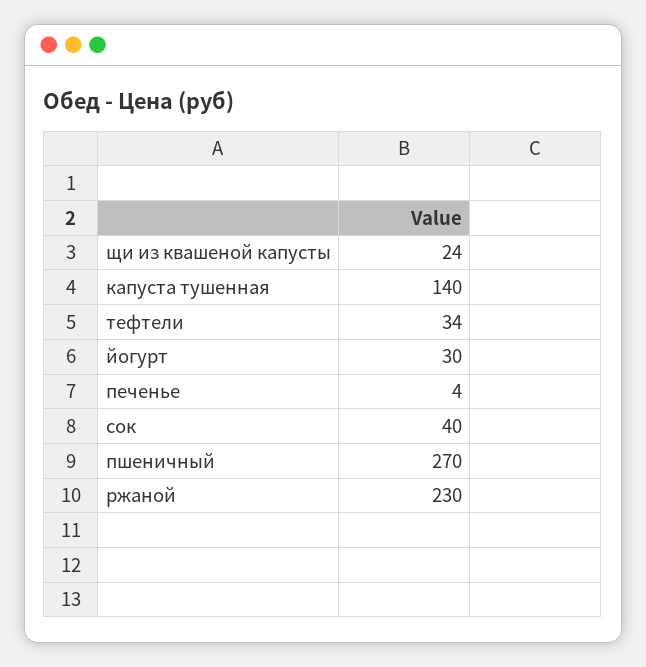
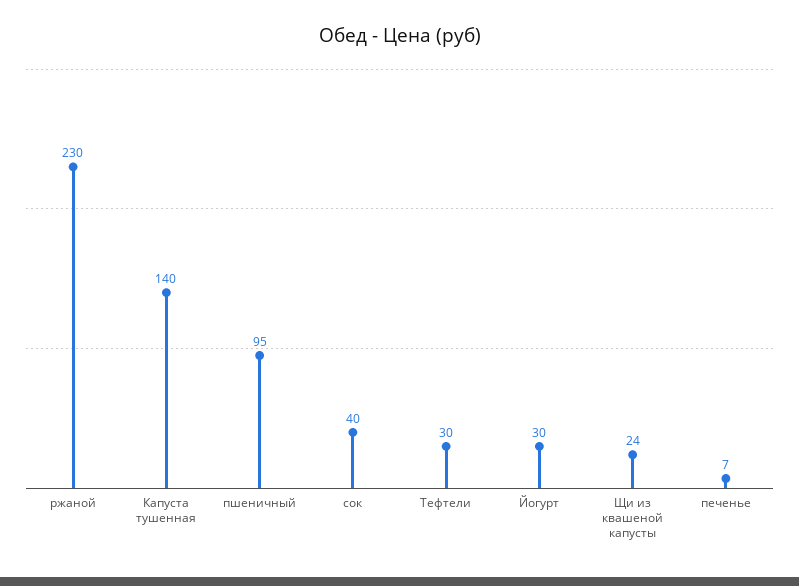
  {
    "щи из квашеной капусты": 24,
    "капуста тушенная": 140,
-   "тефтели": 34,
+   "тефтели": 30,
    "йогурт": 30,
-   "печенье": 4,
+   "печенье": 7,
    "сок": 40,
-   "пшеничный": 270,
+   "пшеничный": 95,
    "ржаной": 230
  }

